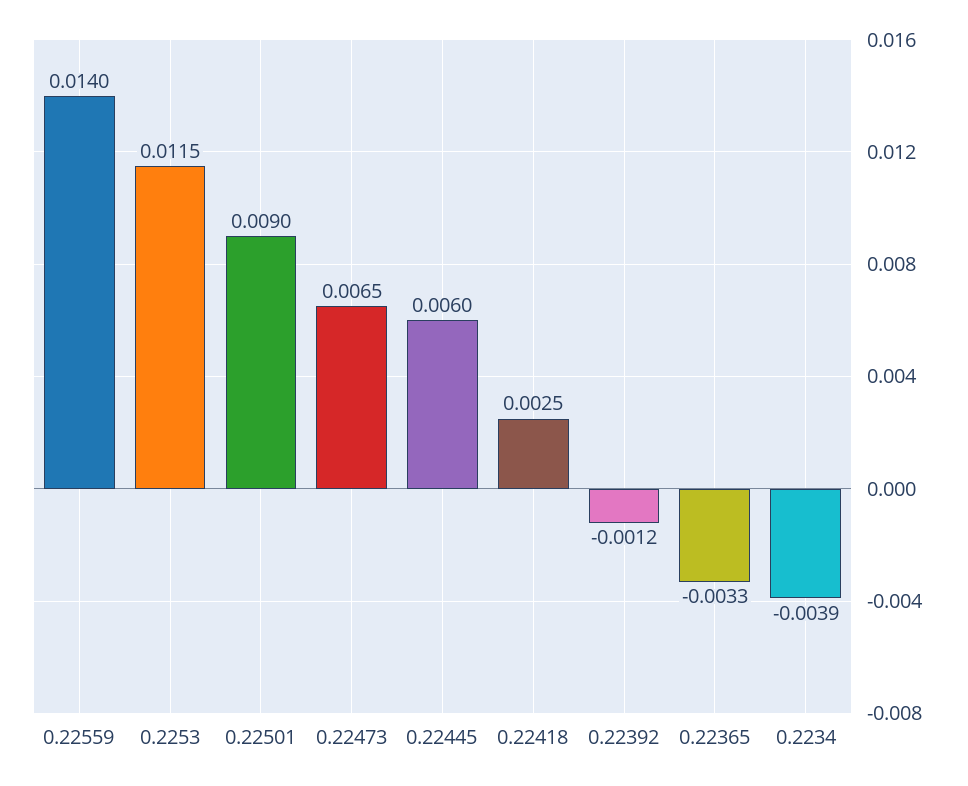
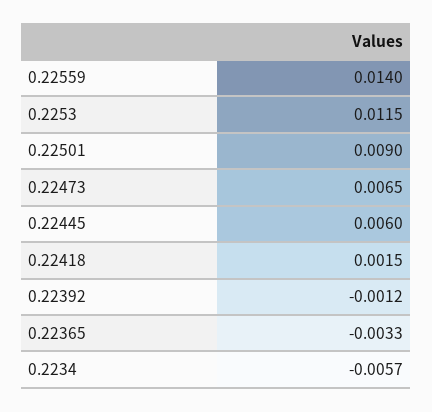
  {
    "0.22559": 0.014,
    "0.2253": 0.0115,
    "0.22501": 0.009,
    "0.22473": 0.0065,
    "0.22445": 0.006,
-   "0.22418": 0.0025,
+   "0.22418": 0.0015,
    "0.22392": -0.0012,
    "0.22365": -0.0033,
-   "0.2234": -0.0039
+   "0.2234": -0.0057
  }

